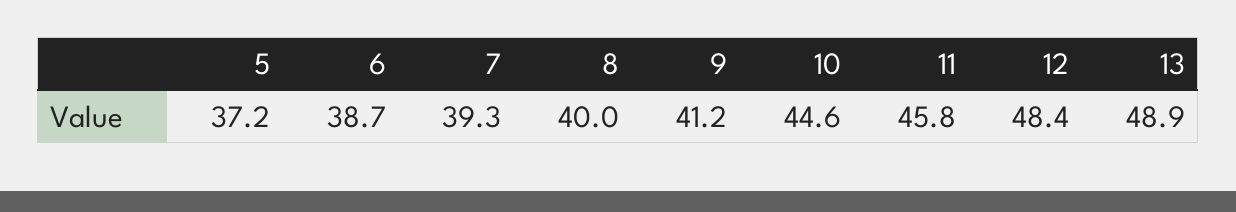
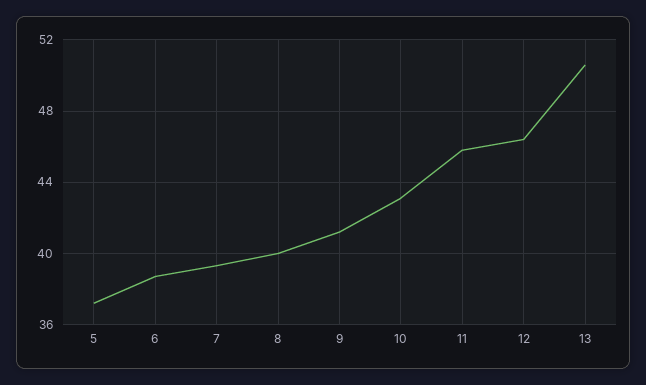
  {
    "5": 37.2,
    "6": 38.7,
    "7": 39.3,
    "8": 40,
    "9": 41.2,
-   "10": 44.6,
+   "10": 43,
    "11": 45.8,
-   "12": 48.4,
+   "12": 46.5,
-   "13": 48.9
+   "13": 50.5
  }

